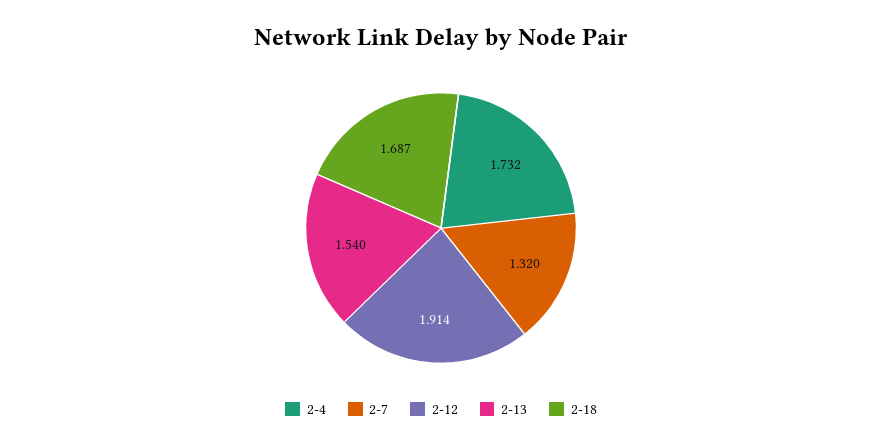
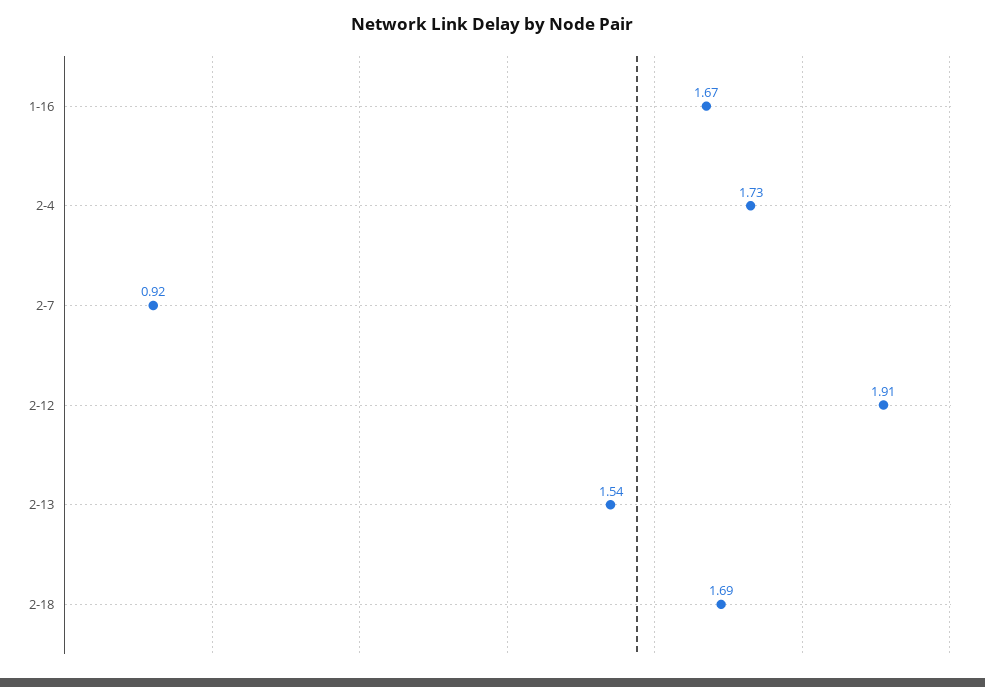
  {
    "2-4": 1.732,
-   "2-7": 1.32,
+   "2-7": 0.92,
    "2-12": 1.914,
    "2-13": 1.54,
-   "2-18": 1.687
+   "2-18": 1.687,
+   "1-16": 1.67
  }

